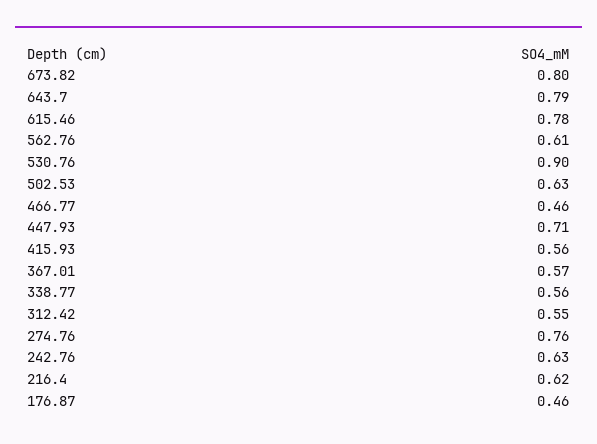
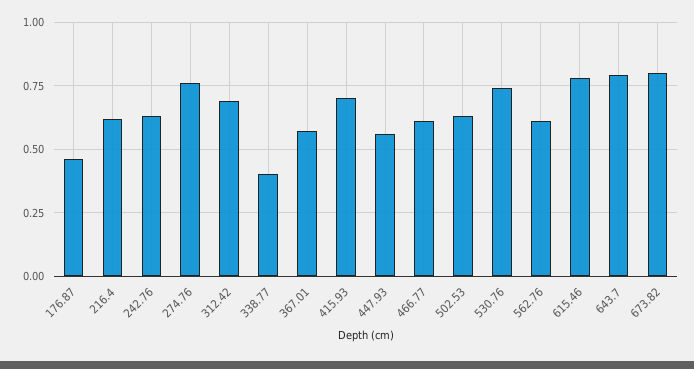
  {
    "673.82": 0.8,
    "643.7": 0.79,
    "615.46": 0.78,
    "562.76": 0.61,
-   "530.76": 0.9,
+   "530.76": 0.75,
    "502.53": 0.63,
-   "466.77": 0.46,
+   "466.77": 0.6,
-   "447.93": 0.71,
+   "447.93": 0.55,
-   "415.93": 0.56,
+   "415.93": 0.7,
    "367.01": 0.57,
-   "338.77": 0.56,
+   "338.77": 0.4,
-   "312.42": 0.55,
+   "312.42": 0.7,
    "274.76": 0.76,
    "242.76": 0.63,
    "216.4": 0.62,
    "176.87": 0.46
  }

